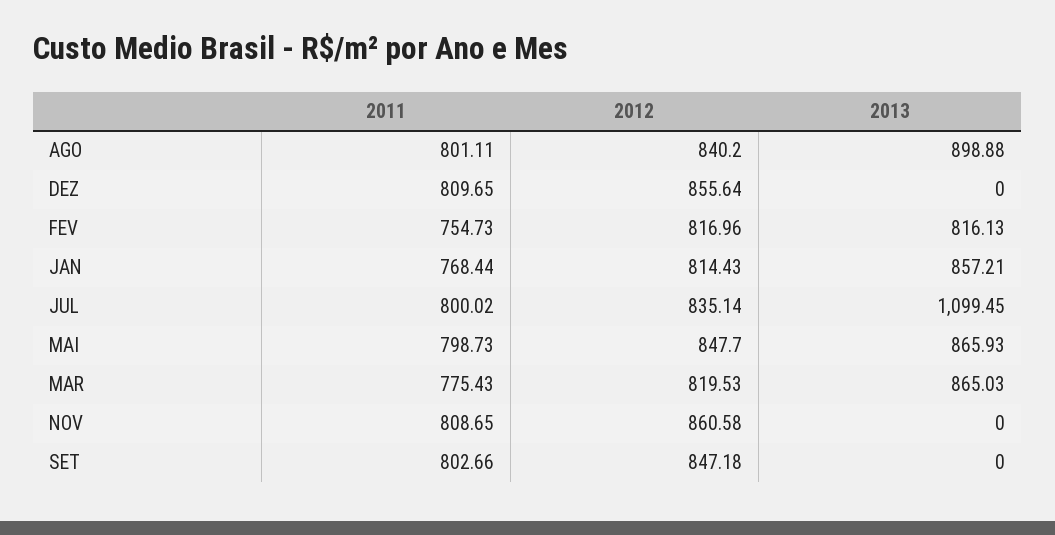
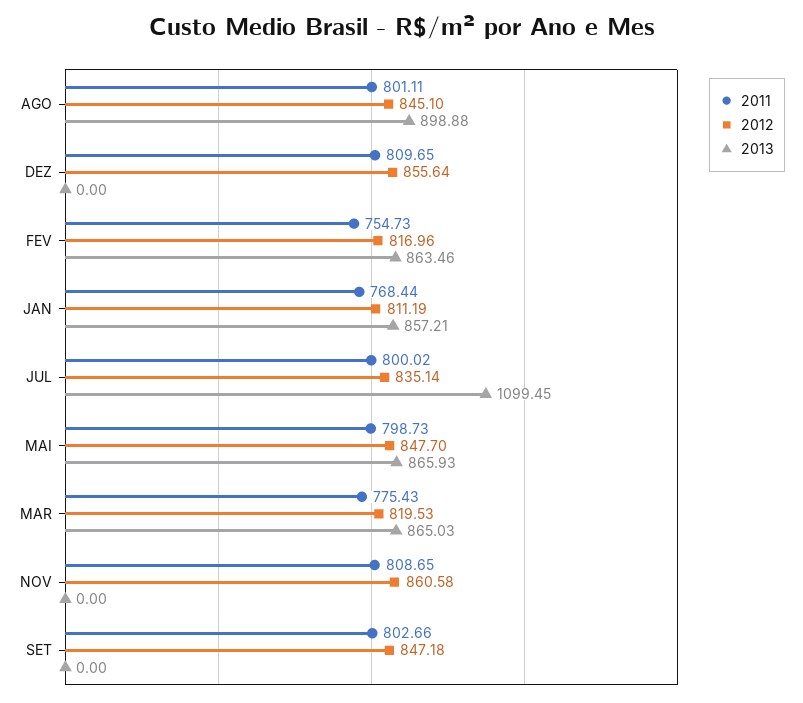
  {
    "2011": {
      "AGO": 801.11,
      "DEZ": 809.65,
      "FEV": 754.73,
      "JAN": 768.44,
      "JUL": 800.02,
      "MAI": 798.73,
      "MAR": 775.43,
      "NOV": 808.65,
      "SET": 802.66
    },
    "2012": {
-     "AGO": 840.2,
+     "AGO": 845.1,
      "DEZ": 855.64,
      "FEV": 816.96,
-     "JAN": 814.43,
+     "JAN": 811.19,
      "JUL": 835.14,
      "MAI": 847.7,
      "MAR": 819.53,
      "NOV": 860.58,
      "SET": 847.18
    },
    "2013": {
      "AGO": 898.88,
      "DEZ": 0,
-     "FEV": 816.13,
+     "FEV": 863.46,
      "JAN": 857.21,
      "JUL": 1099.45,
      "MAI": 865.93,
      "MAR": 865.03,
      "NOV": 0,
      "SET": 0
    }
  }

